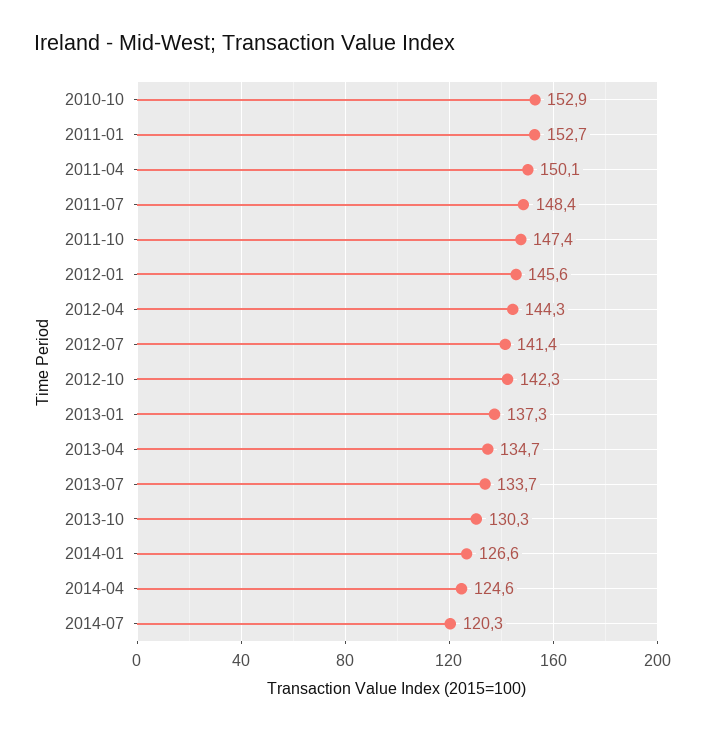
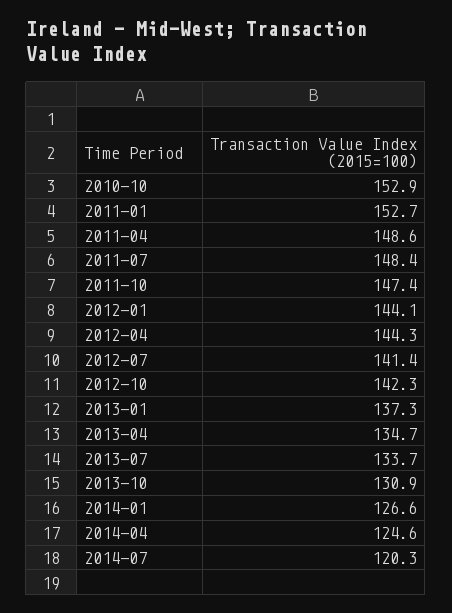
  {
    "2010-10": 152.9,
    "2011-01": 152.7,
-   "2011-04": 150.1,
+   "2011-04": 148.6,
    "2011-07": 148.4,
    "2011-10": 147.4,
-   "2012-01": 145.6,
+   "2012-01": 144.1,
    "2012-04": 144.3,
    "2012-07": 141.4,
    "2012-10": 142.3,
    "2013-01": 137.3,
    "2013-04": 134.7,
    "2013-07": 133.7,
-   "2013-10": 130.3,
+   "2013-10": 130.9,
    "2014-01": 126.6,
    "2014-04": 124.6,
    "2014-07": 120.3
  }

